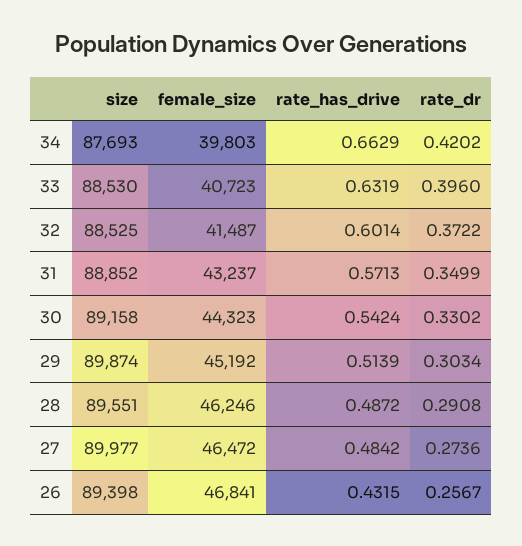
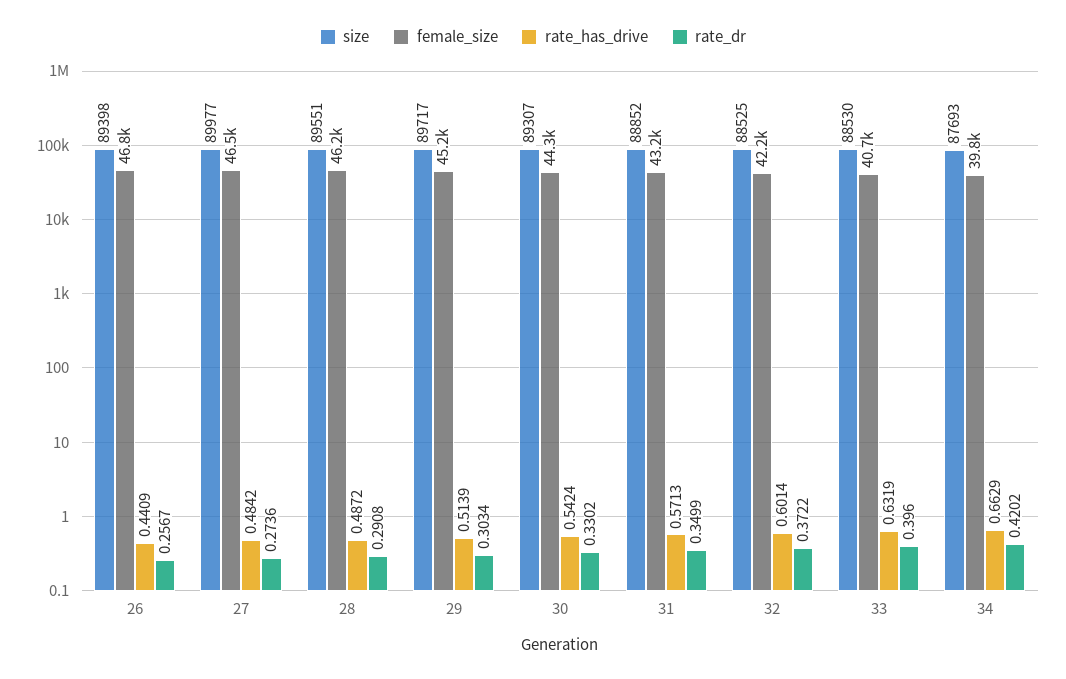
  {
    "size": {
      "34": 87693,
      "33": 88530,
      "32": 88525,
      "31": 88852,
-     "30": 89158,
+     "30": 89307,
-     "29": 89874,
+     "29": 89717,
      "28": 89551,
      "27": 89977,
      "26": 89398
    },
    "female_size": {
      "34": 39803,
      "33": 40723,
-     "32": 41487,
+     "32": 42200,
      "31": 43237,
      "30": 44323,
      "29": 45192,
      "28": 46246,
      "27": 46472,
      "26": 46841
    },
    "rate_has_drive": {
      "34": 0.6629,
      "33": 0.6319,
      "32": 0.6014,
      "31": 0.5713,
      "30": 0.5424,
      "29": 0.5139,
      "28": 0.4872,
      "27": 0.4842,
-     "26": 0.4315
+     "26": 0.4409
    },
    "rate_dr": {
      "34": 0.4202,
      "33": 0.396,
      "32": 0.3722,
      "31": 0.3499,
      "30": 0.3302,
      "29": 0.3034,
      "28": 0.2908,
      "27": 0.2736,
      "26": 0.2567
    }
  }

